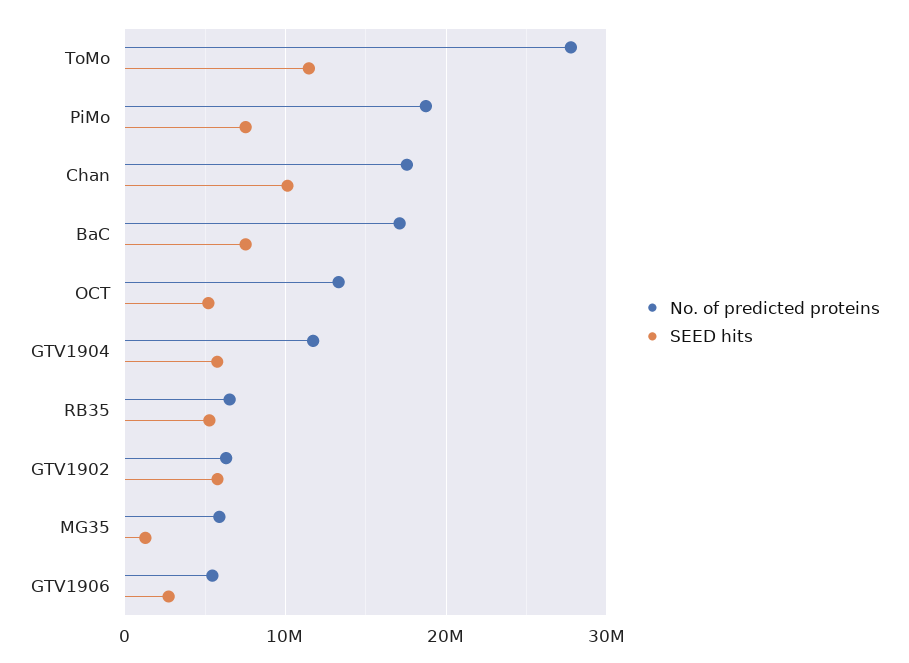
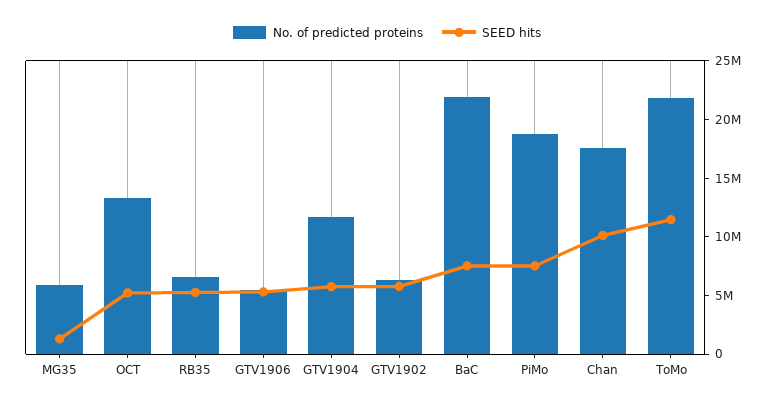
  {
    "No. of predicted proteins": {
-     "ToMo": 28000000,
+     "ToMo": 22000000,
      "PiMo": 19000000,
      "Chan": 18000000,
-     "BaC": 17000000,
+     "BaC": 22000000,
      "OCT": 13000000,
      "GTV1904": 12000000,
      "RB35": 7000000,
      "GTV1902": 6000000,
      "MG35": 6000000,
      "GTV1906": 5000000
    },
    "SEED hits": {
      "ToMo": 11000000,
      "PiMo": 8000000,
      "Chan": 10000000,
      "BaC": 8000000,
      "OCT": 5000000,
      "GTV1904": 6000000,
      "RB35": 5000000,
      "GTV1902": 6000000,
      "MG35": 1000000,
-     "GTV1906": 3000000
+     "GTV1906": 5000000
    }
  }

